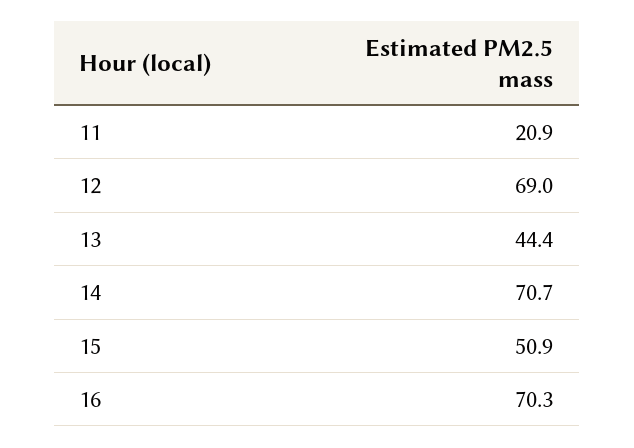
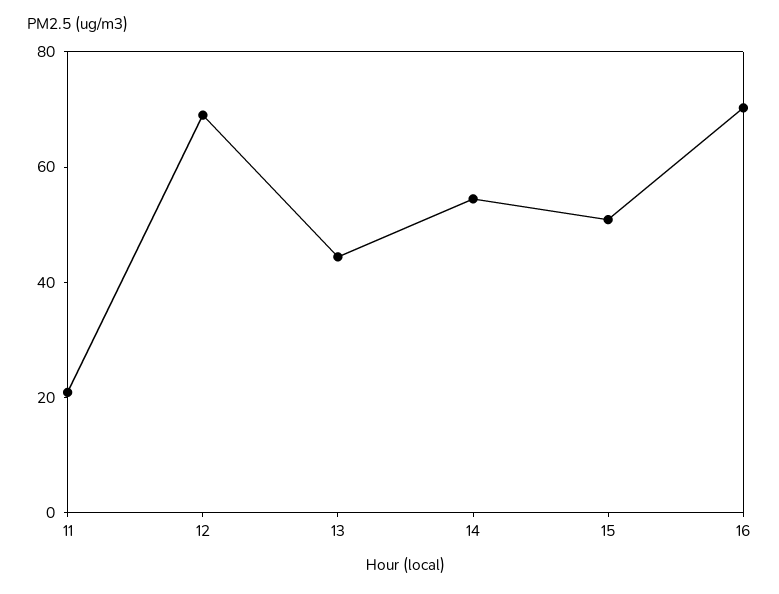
  {
    "11": 20.9,
    "12": 69,
    "13": 44.4,
-   "14": 70.7,
+   "14": 55,
    "15": 50.9,
    "16": 70.3
  }

